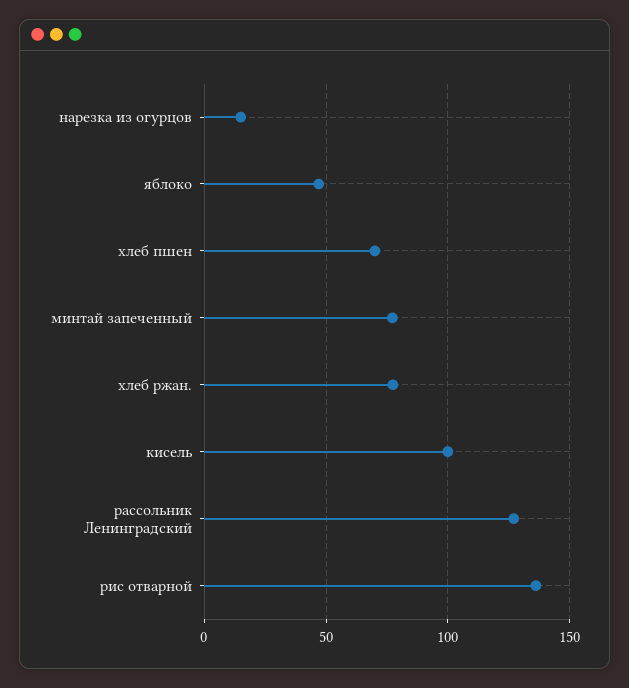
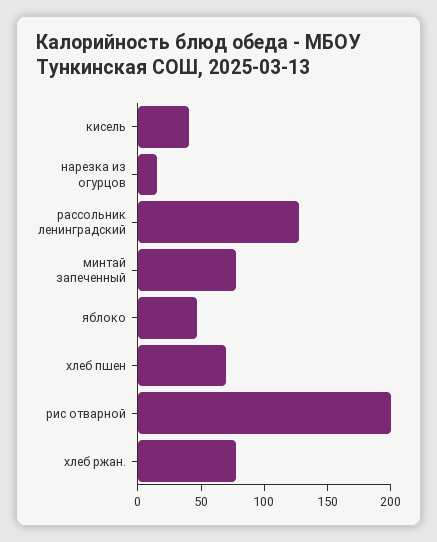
  {
    "нарезка из огурцов": 15,
    "яблоко": 45,
    "хлеб пшен": 70,
    "минтай запеченный": 75,
    "хлеб ржан.": 75,
-   "кисель": 100,
+   "кисель": 40,
    "рассольник Ленинградский": 125,
-   "рис отварной": 135
+   "рис отварной": 200
  }

